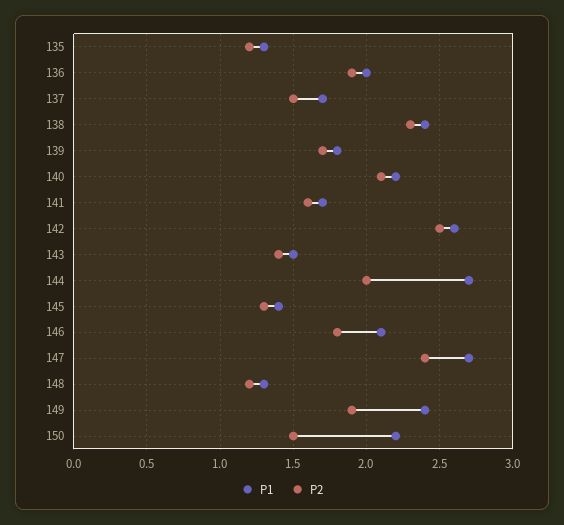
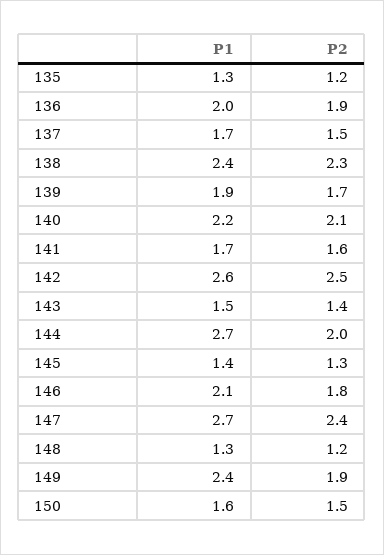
  {
    "P1": {
      "135": 1.3,
      "136": 2,
      "137": 1.7,
      "138": 2.4,
-     "139": 1.8,
+     "139": 1.9,
      "140": 2.2,
      "141": 1.7,
      "142": 2.6,
      "143": 1.5,
      "144": 2.7,
      "145": 1.4,
      "146": 2.1,
      "147": 2.7,
      "148": 1.3,
      "149": 2.4,
-     "150": 2.2
+     "150": 1.6
    },
    "P2": {
      "135": 1.2,
      "136": 1.9,
      "137": 1.5,
      "138": 2.3,
      "139": 1.7,
      "140": 2.1,
      "141": 1.6,
      "142": 2.5,
      "143": 1.4,
      "144": 2,
      "145": 1.3,
      "146": 1.8,
      "147": 2.4,
      "148": 1.2,
      "149": 1.9,
      "150": 1.5
    }
  }

